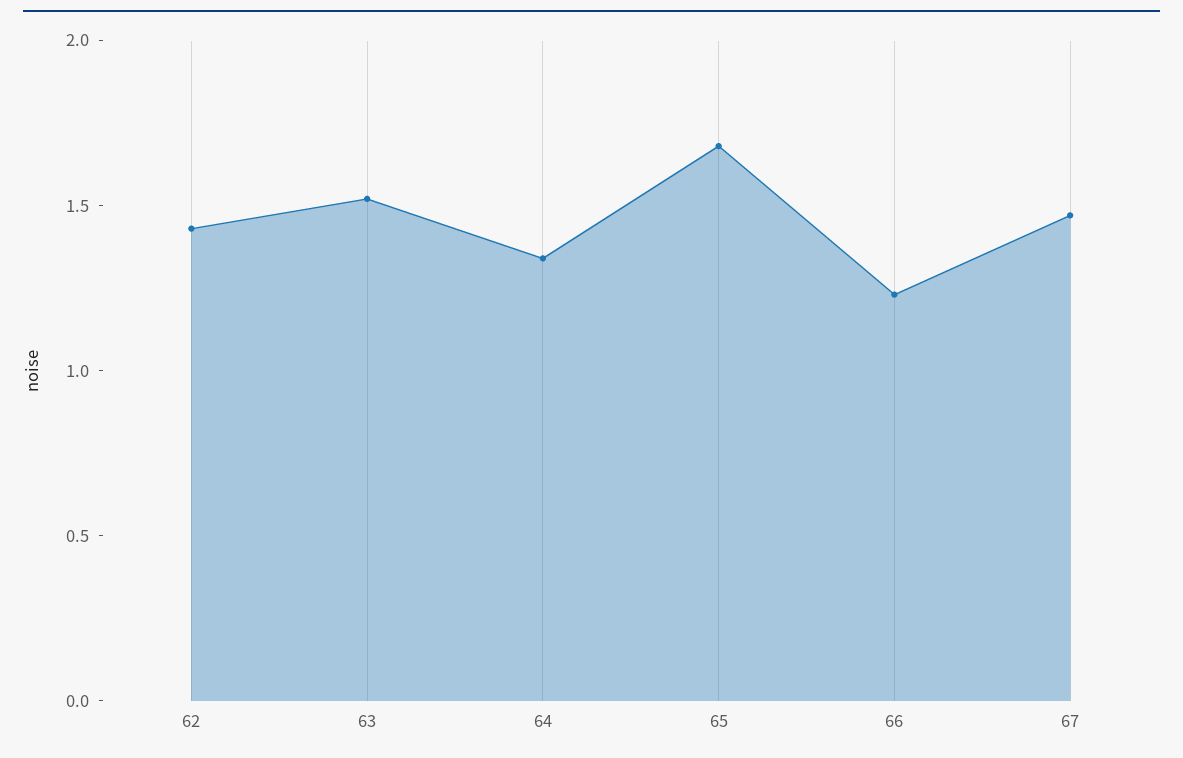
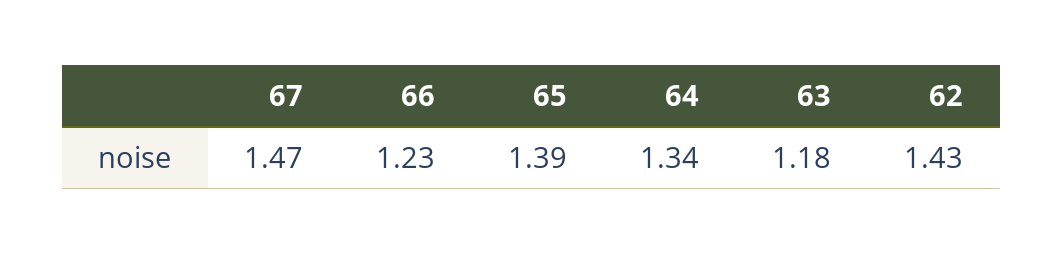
  {
    "62": 1.43,
-   "63": 1.5,
+   "63": 1.18,
    "64": 1.34,
-   "65": 1.7,
+   "65": 1.39,
    "66": 1.23,
    "67": 1.47
  }

